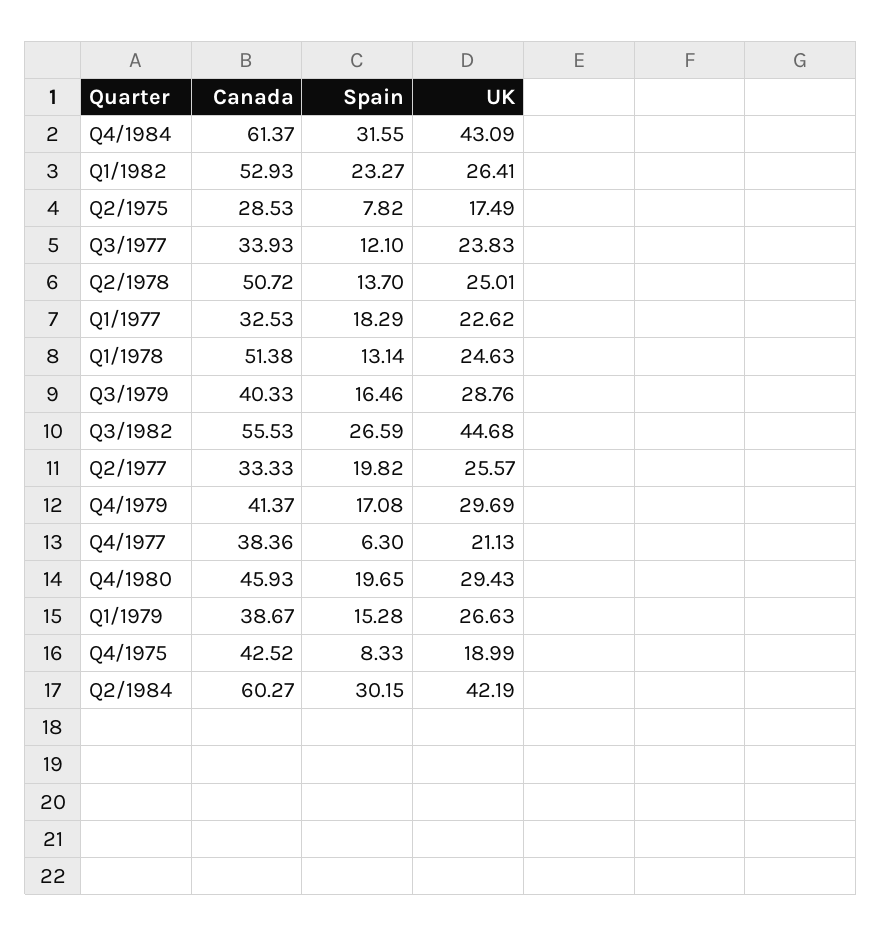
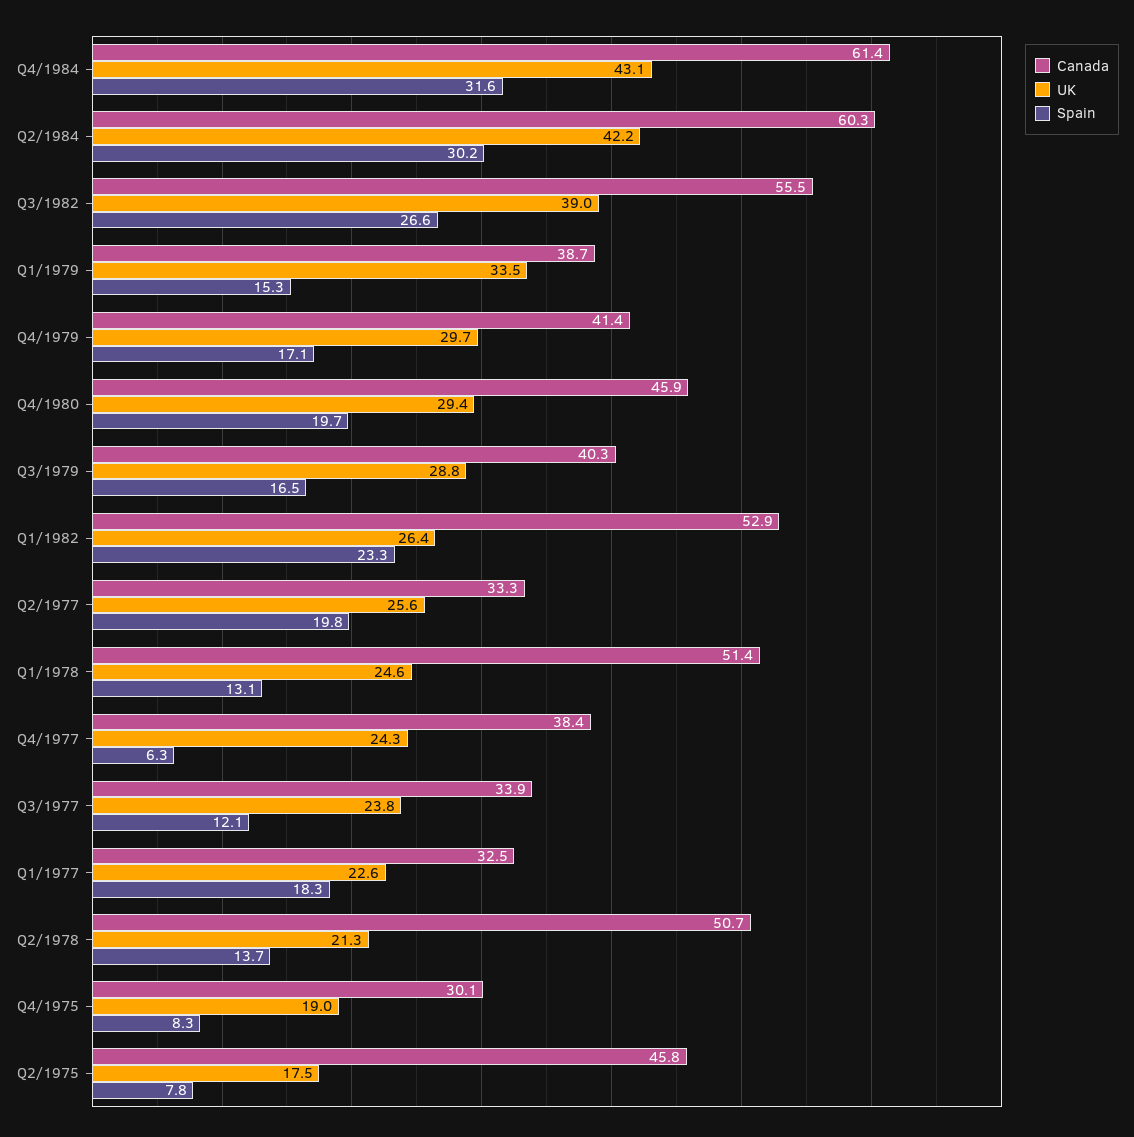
  {
    "Canada": {
      "Q4/1984": 61.37,
      "Q1/1982": 52.93,
-     "Q2/1975": 28.53,
+     "Q2/1975": 45.8,
      "Q3/1977": 33.93,
      "Q2/1978": 50.72,
      "Q1/1977": 32.53,
      "Q1/1978": 51.38,
      "Q3/1979": 40.33,
      "Q3/1982": 55.53,
      "Q2/1977": 33.33,
      "Q4/1979": 41.37,
      "Q4/1977": 38.36,
      "Q4/1980": 45.93,
      "Q1/1979": 38.67,
-     "Q4/1975": 42.52,
+     "Q4/1975": 30.1,
      "Q2/1984": 60.27
    },
    "Spain": {
      "Q4/1984": 31.55,
      "Q1/1982": 23.27,
      "Q2/1975": 7.82,
      "Q3/1977": 12.1,
      "Q2/1978": 13.7,
      "Q1/1977": 18.29,
      "Q1/1978": 13.14,
      "Q3/1979": 16.46,
      "Q3/1982": 26.59,
      "Q2/1977": 19.82,
      "Q4/1979": 17.08,
      "Q4/1977": 6.3,
      "Q4/1980": 19.65,
      "Q1/1979": 15.28,
      "Q4/1975": 8.33,
      "Q2/1984": 30.15
    },
    "UK": {
      "Q4/1984": 43.09,
      "Q1/1982": 26.41,
      "Q2/1975": 17.49,
      "Q3/1977": 23.83,
-     "Q2/1978": 25.01,
+     "Q2/1978": 21.3,
      "Q1/1977": 22.62,
      "Q1/1978": 24.63,
      "Q3/1979": 28.76,
-     "Q3/1982": 44.68,
+     "Q3/1982": 39,
      "Q2/1977": 25.57,
      "Q4/1979": 29.69,
-     "Q4/1977": 21.13,
+     "Q4/1977": 24.3,
      "Q4/1980": 29.43,
-     "Q1/1979": 26.63,
+     "Q1/1979": 33.5,
      "Q4/1975": 18.99,
      "Q2/1984": 42.19
    }
  }

